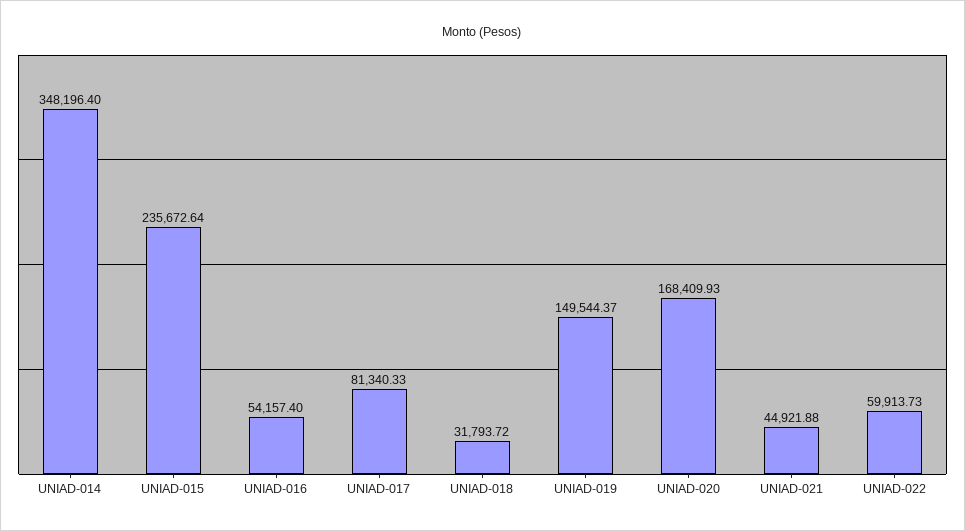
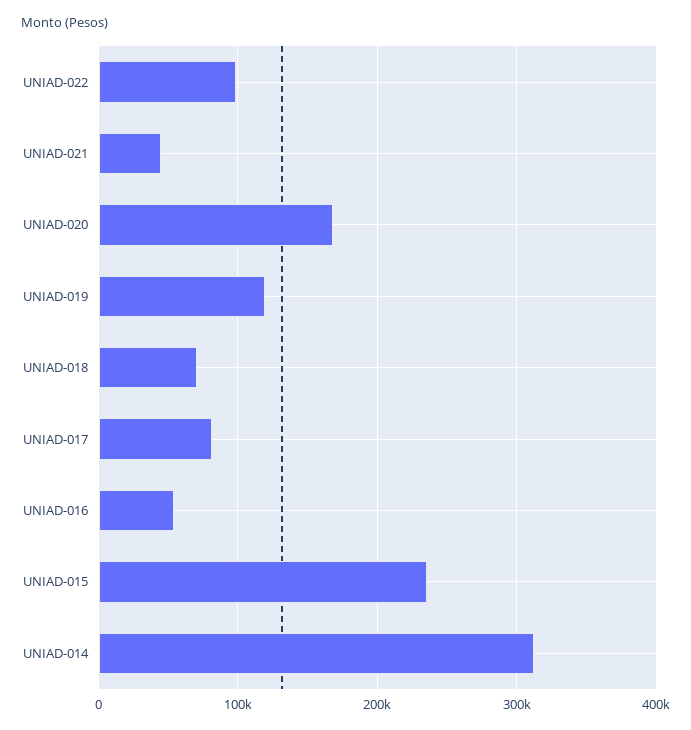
  {
-   "UNIAD-014": 348196.4,
+   "UNIAD-014": 310000,
    "UNIAD-015": 235672.64,
    "UNIAD-016": 54157.4,
    "UNIAD-017": 81340.33,
-   "UNIAD-018": 31793.72,
+   "UNIAD-018": 70000,
-   "UNIAD-019": 149544.37,
+   "UNIAD-019": 120000,
    "UNIAD-020": 168409.93,
    "UNIAD-021": 44921.88,
-   "UNIAD-022": 59913.73
+   "UNIAD-022": 100000
  }

